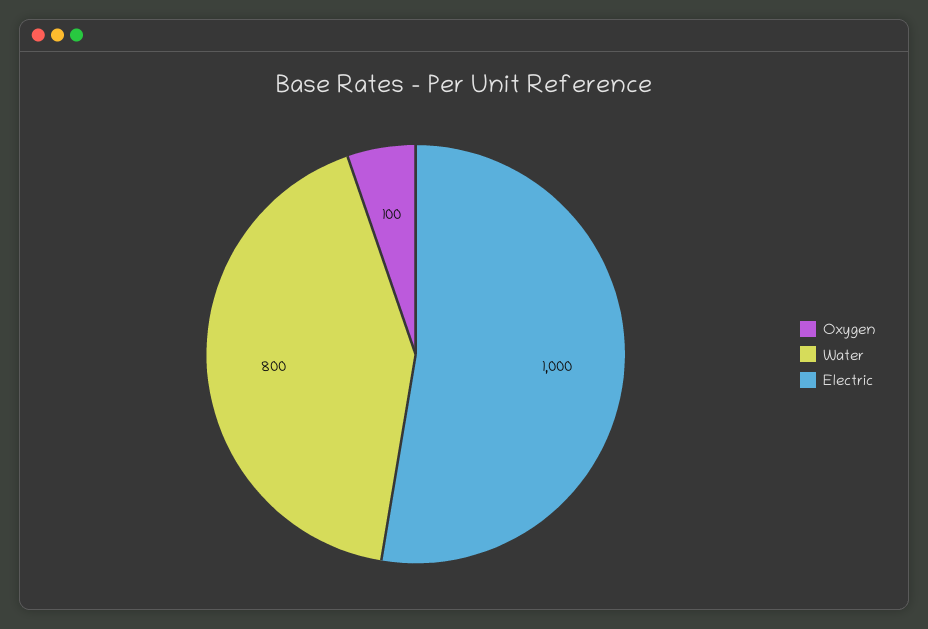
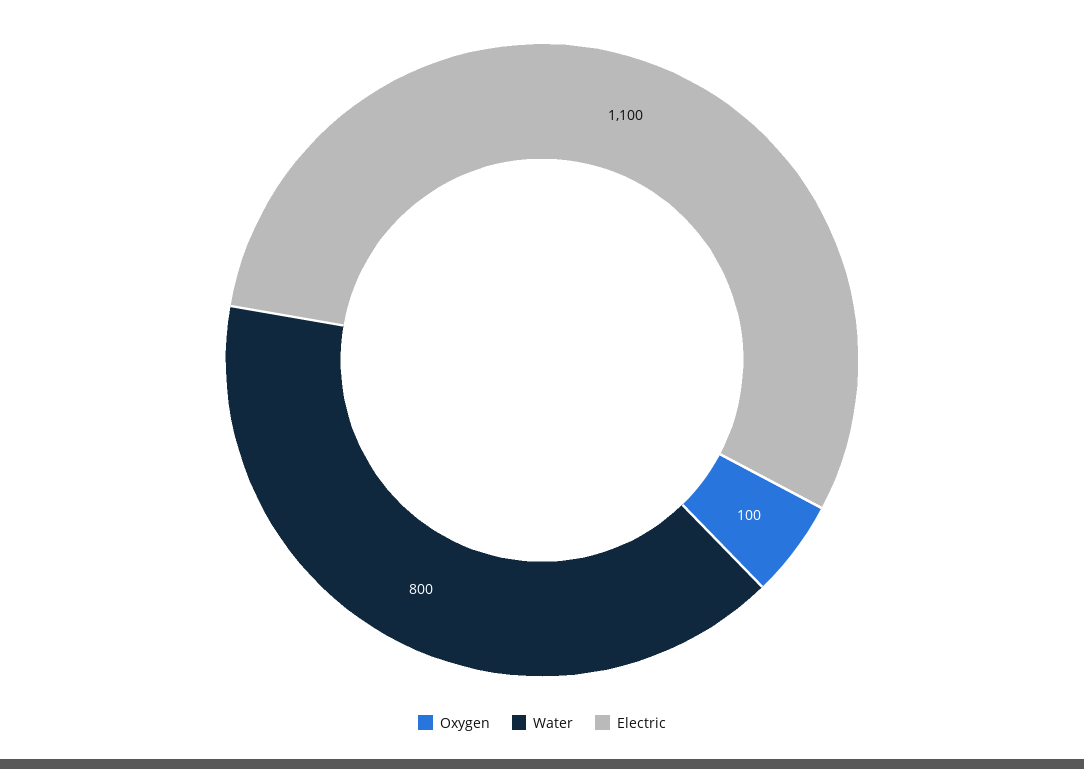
  {
    "Oxygen": 100,
    "Water": 800,
-   "Electric": 1000
+   "Electric": 1100
  }

